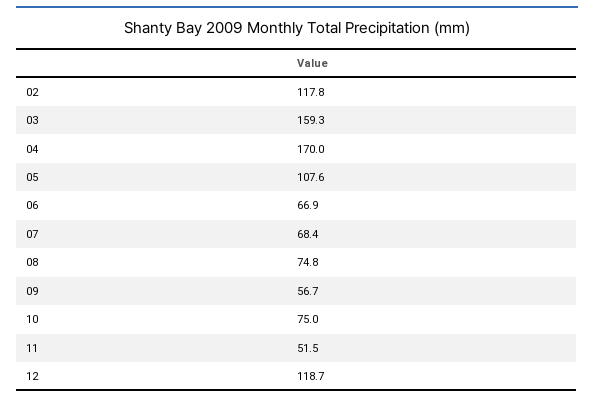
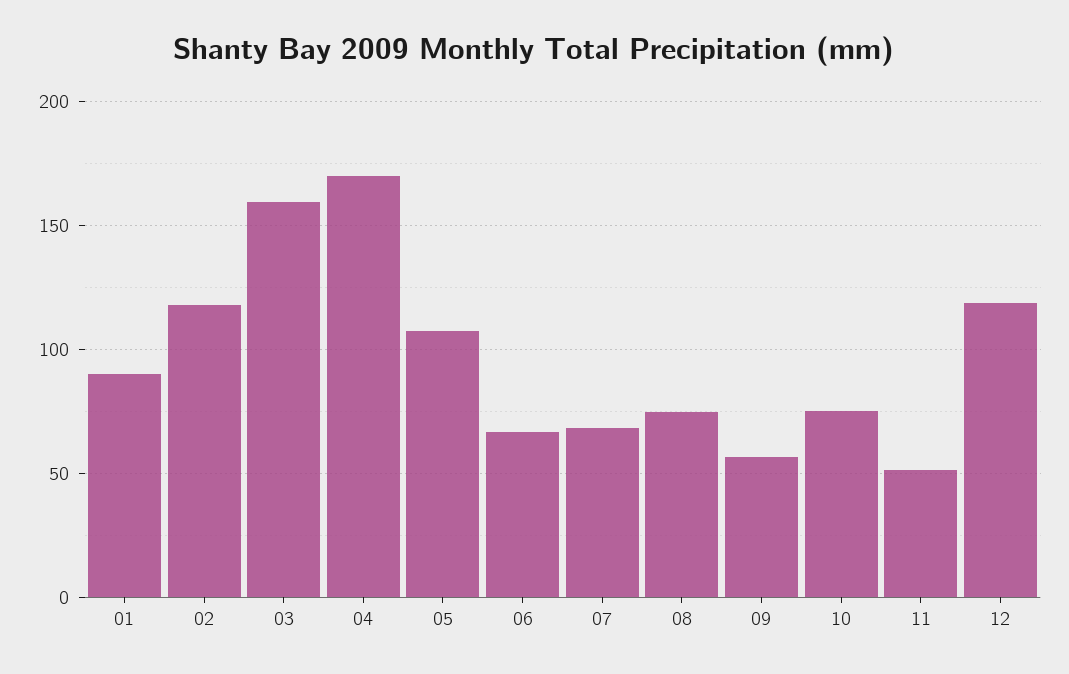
  {
    "02": 117.8,
    "03": 159.3,
    "04": 170,
    "05": 107.6,
    "06": 66.9,
    "07": 68.4,
    "08": 74.8,
    "09": 56.7,
    "10": 75,
    "11": 51.5,
-   "12": 118.7
+   "12": 118.7,
+   "01": 90
  }

